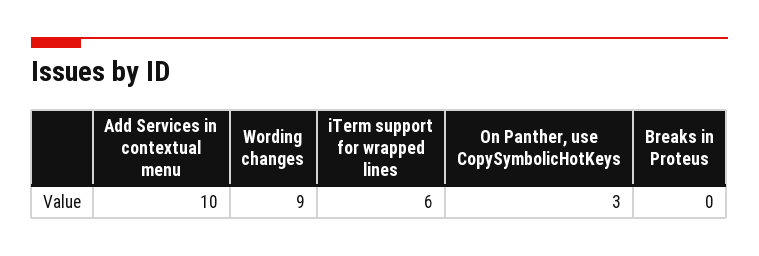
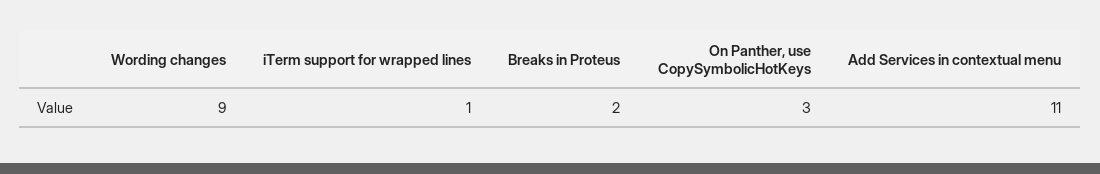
  {
-   "Add Services in contextual menu": 10,
+   "Add Services in contextual menu": 11,
    "Wording changes": 9,
-   "iTerm support for wrapped lines": 6,
+   "iTerm support for wrapped lines": 1,
    "On Panther, use CopySymbolicHotKeys": 3,
-   "Breaks in Proteus": 0
+   "Breaks in Proteus": 2
  }

